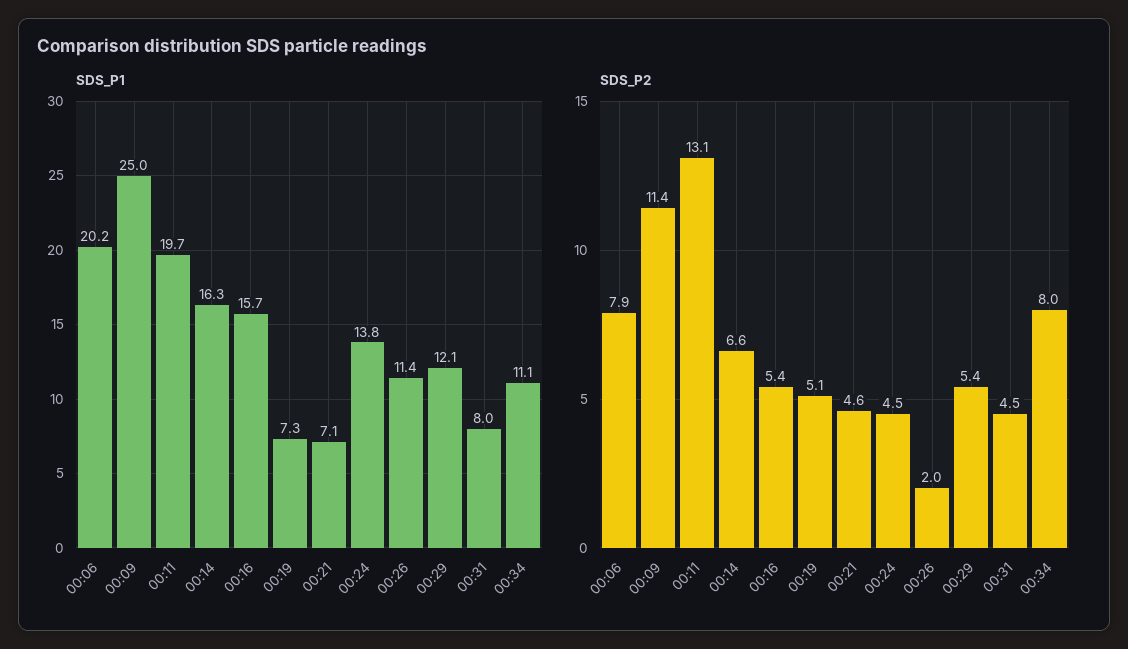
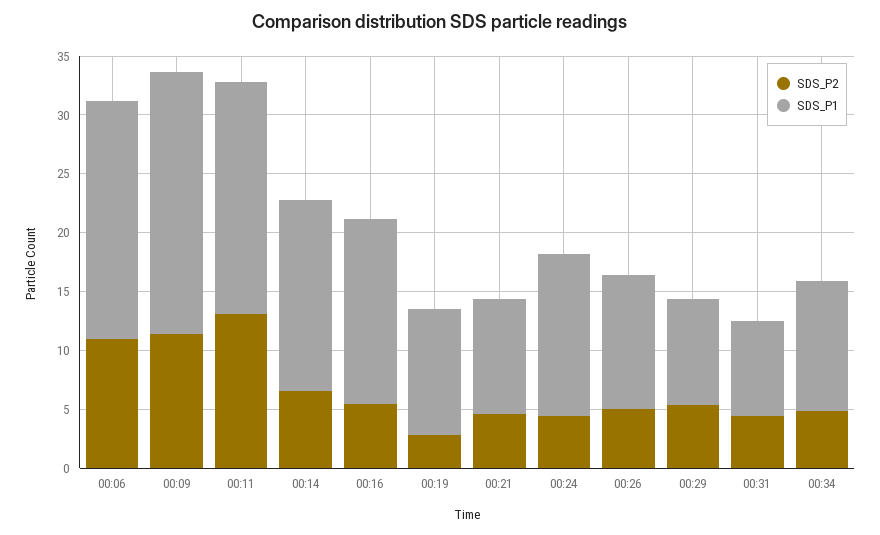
  {
    "SDS_P1": {
      "00:06": 20.2,
-     "00:09": 25,
+     "00:09": 22,
      "00:11": 19.7,
      "00:14": 16.3,
      "00:16": 15.7,
-     "00:19": 7.3,
+     "00:19": 11,
-     "00:21": 7.1,
+     "00:21": 10,
      "00:24": 13.8,
      "00:26": 11.4,
-     "00:29": 12.1,
+     "00:29": 9,
      "00:31": 8,
      "00:34": 11.1
    },
    "SDS_P2": {
-     "00:06": 7.9,
+     "00:06": 11,
      "00:09": 11.4,
      "00:11": 13.1,
      "00:14": 6.6,
      "00:16": 5.4,
-     "00:19": 5.1,
+     "00:19": 3,
      "00:21": 4.6,
      "00:24": 4.5,
-     "00:26": 2,
+     "00:26": 5,
      "00:29": 5.4,
      "00:31": 4.5,
-     "00:34": 8
+     "00:34": 5
    }
  }

